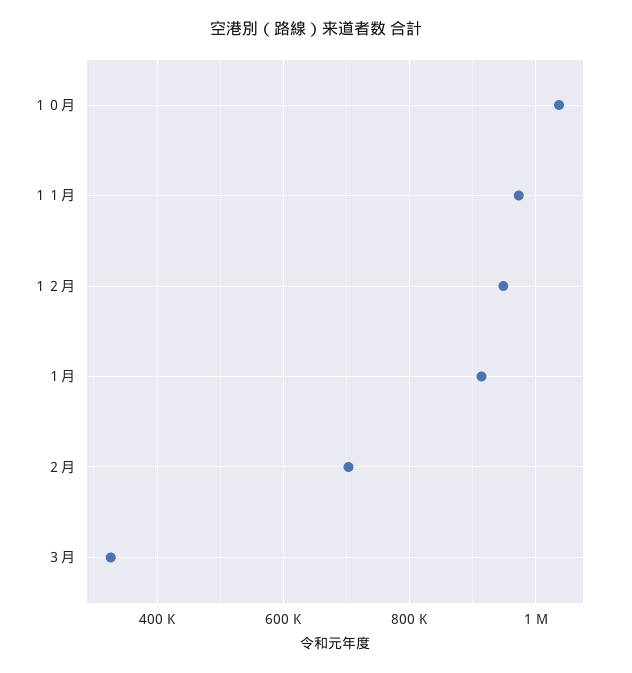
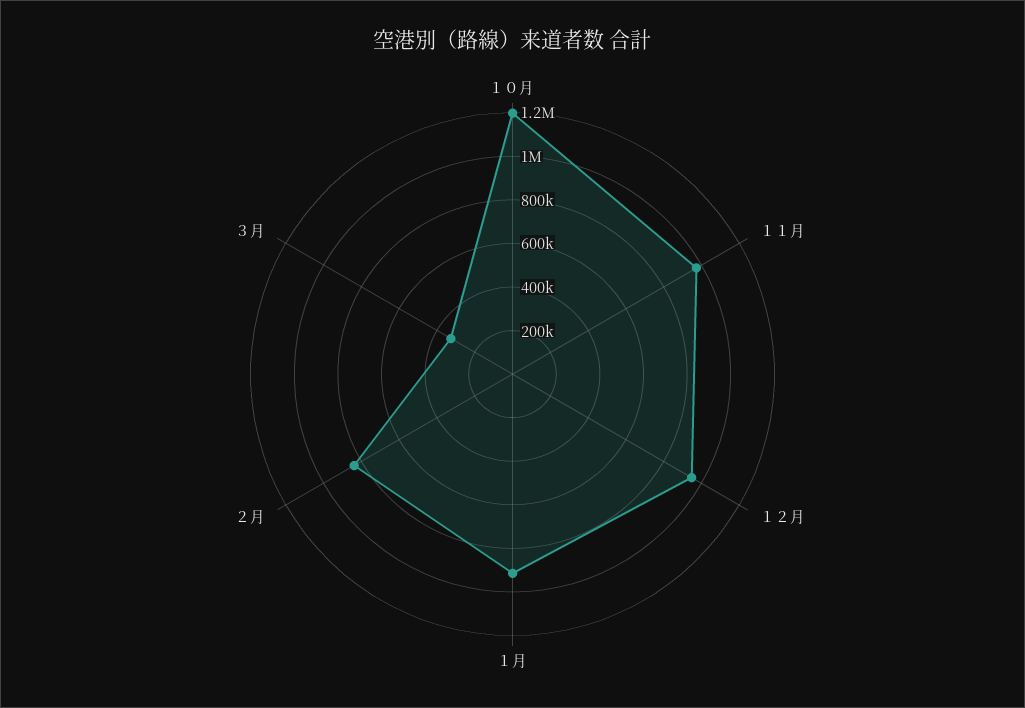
  {
-   "１０月": 1040000,
+   "１０月": 1200000,
    "１１月": 980000,
    "１２月": 940000,
    "１月": 920000,
-   "２月": 700000,
+   "２月": 850000,
    "３月": 320000
  }

